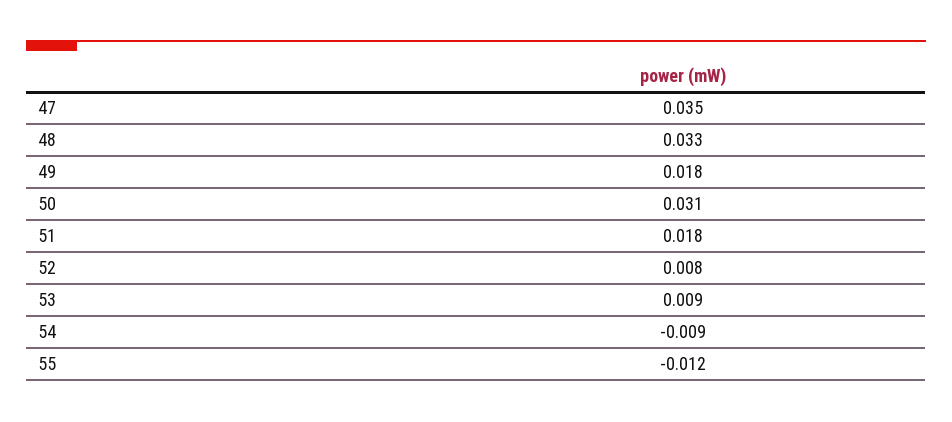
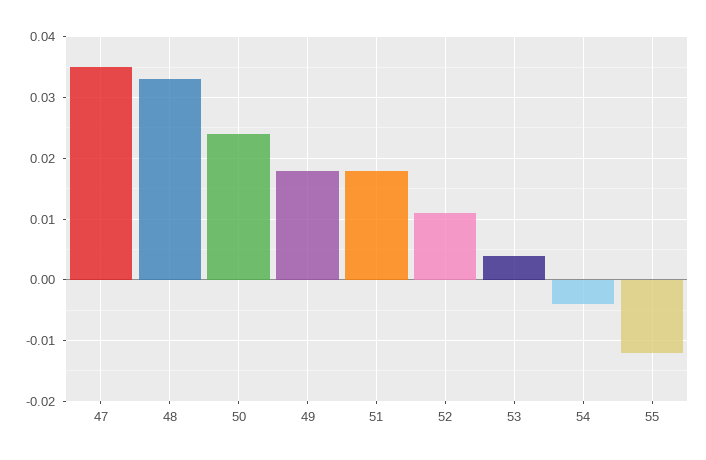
  {
    "47": 0.035,
    "48": 0.033,
    "49": 0.018,
-   "50": 0.031,
+   "50": 0.024,
    "51": 0.018,
-   "52": 0.008,
+   "52": 0.011,
-   "53": 0.009,
+   "53": 0.004,
-   "54": -0.009,
+   "54": -0.004,
    "55": -0.012
  }

